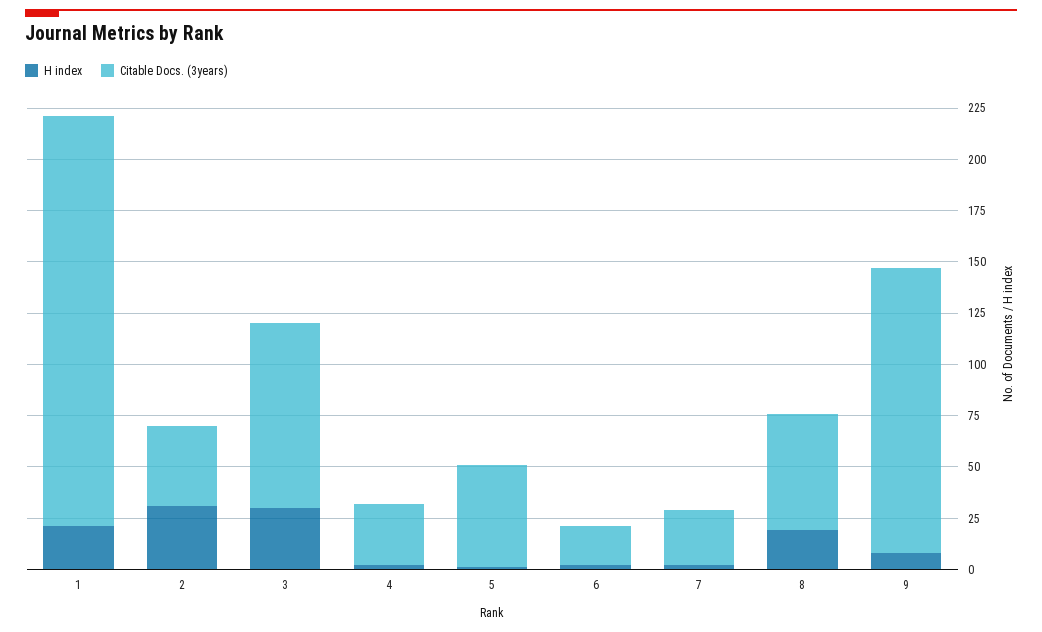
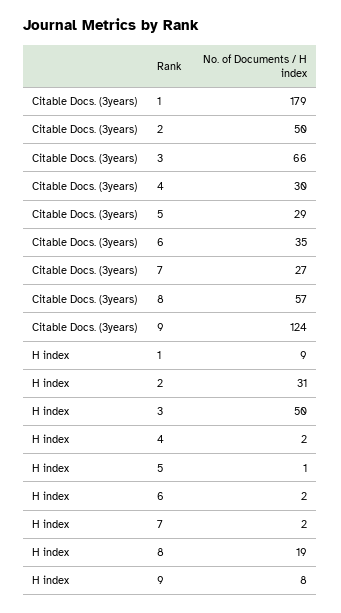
  {
    "H index": {
-     "1": 20,
+     "1": 9,
      "2": 31,
-     "3": 30,
+     "3": 50,
      "4": 2,
      "5": 1,
      "6": 2,
      "7": 2,
      "8": 19,
      "9": 8
    },
    "Citable Docs. (3years)": {
-     "1": 200,
+     "1": 179,
-     "2": 40,
+     "2": 50,
-     "3": 90,
+     "3": 66,
      "4": 30,
-     "5": 50,
+     "5": 29,
-     "6": 20,
+     "6": 35,
      "7": 27,
      "8": 57,
-     "9": 140
+     "9": 124
    }
  }

